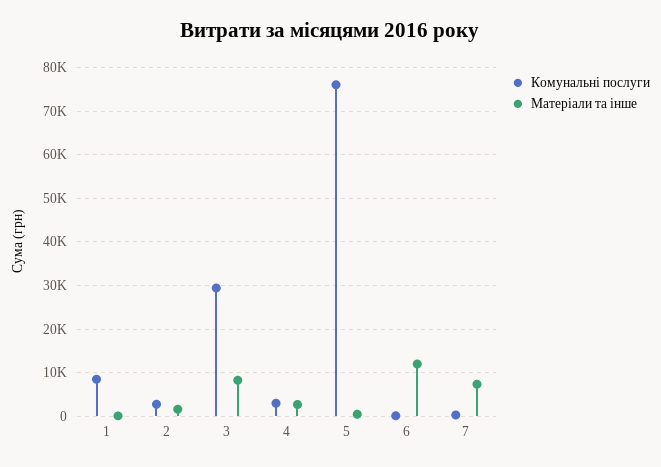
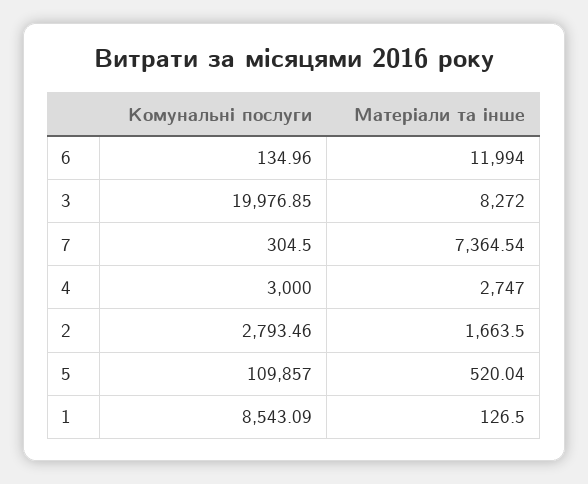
  {
    "Комунальні послуги": {
      "1": 8543.09,
      "2": 2793.46,
-     "3": 30000,
+     "3": 19976.85,
      "4": 3000,
-     "5": 76000,
+     "5": 109857,
      "6": 134.96,
      "7": 304.5
    },
    "Матеріали та інше": {
      "1": 126.5,
      "2": 1663.5,
      "3": 8272,
      "4": 2747,
      "5": 520.04,
      "6": 11994,
      "7": 7364.54
    }
  }

